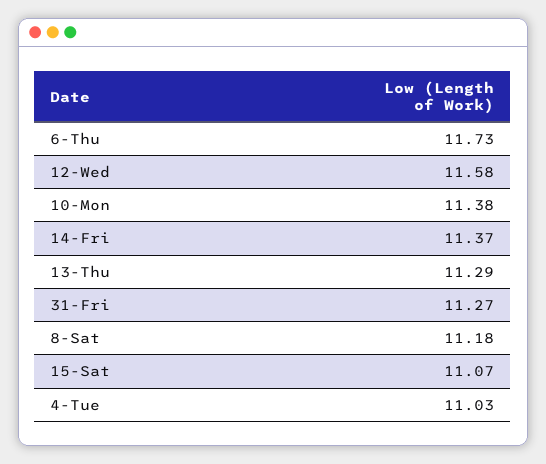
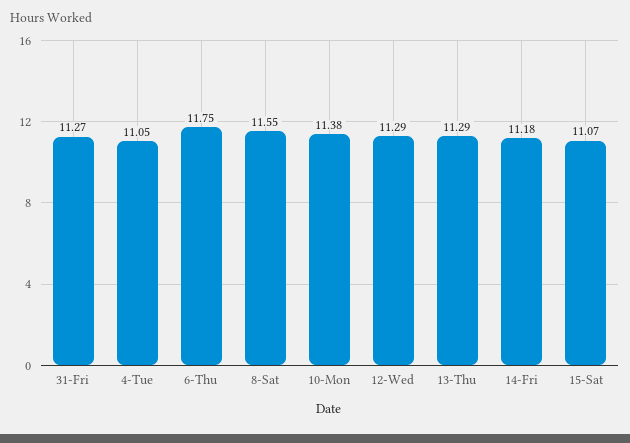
  {
-   "6-Thu": 11.73,
+   "6-Thu": 11.75,
-   "12-Wed": 11.58,
+   "12-Wed": 11.29,
    "10-Mon": 11.38,
-   "14-Fri": 11.37,
+   "14-Fri": 11.18,
    "13-Thu": 11.29,
    "31-Fri": 11.27,
-   "8-Sat": 11.18,
+   "8-Sat": 11.55,
    "15-Sat": 11.07,
-   "4-Tue": 11.03
+   "4-Tue": 11.05
  }

